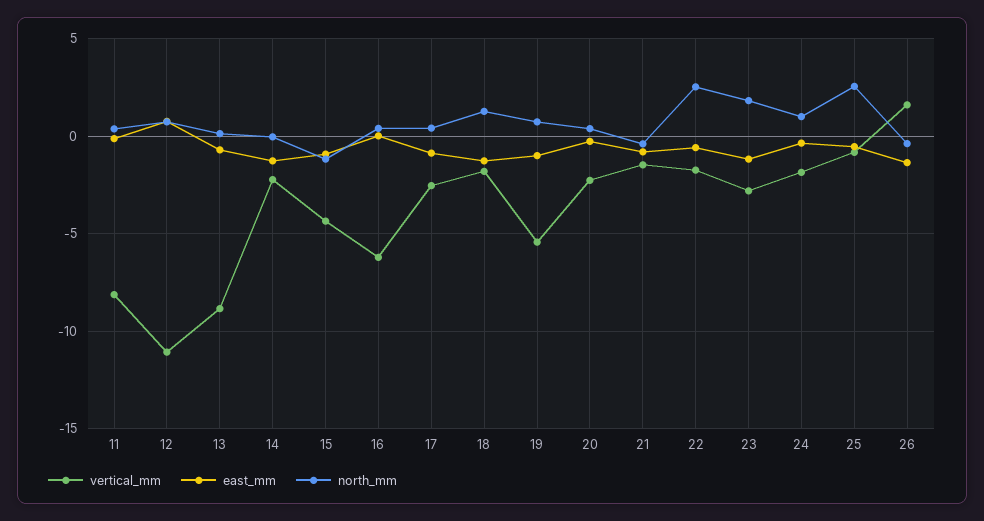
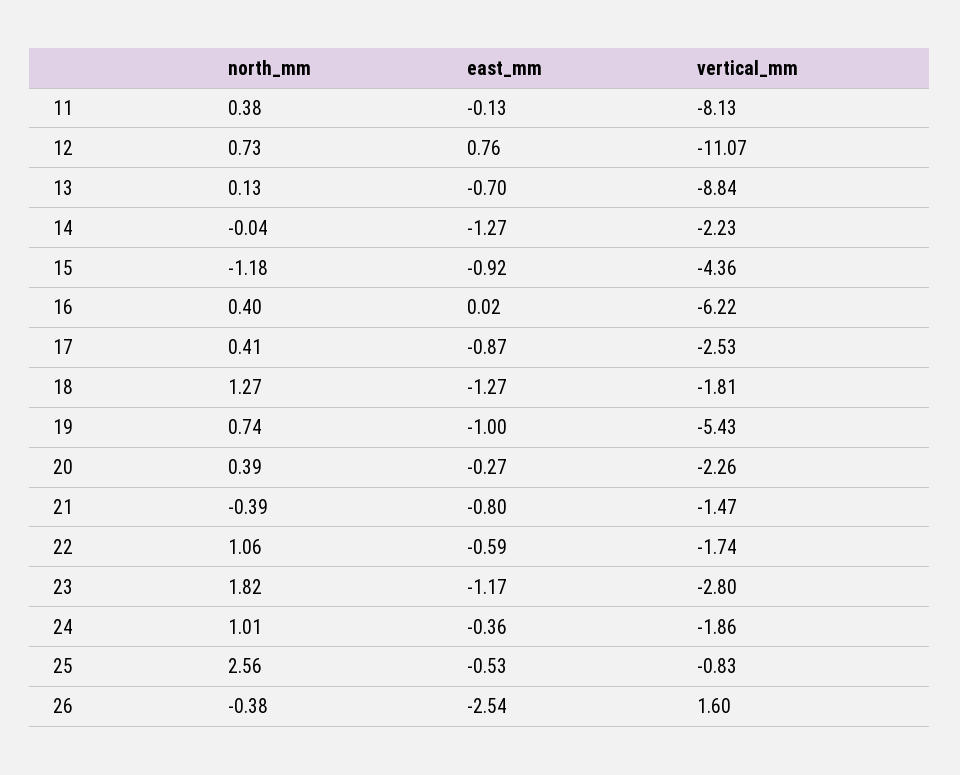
  {
    "vertical_mm": {
      "11": -8.13,
      "12": -11.07,
      "13": -8.84,
      "14": -2.23,
      "15": -4.36,
      "16": -6.22,
      "17": -2.53,
      "18": -1.81,
      "19": -5.43,
      "20": -2.26,
      "21": -1.47,
      "22": -1.74,
      "23": -2.8,
      "24": -1.86,
      "25": -0.83,
      "26": 1.6
    },
    "east_mm": {
      "11": -0.13,
      "12": 0.76,
      "13": -0.7,
      "14": -1.27,
      "15": -0.92,
      "16": 0.02,
      "17": -0.87,
      "18": -1.27,
      "19": -1,
      "20": -0.27,
      "21": -0.8,
      "22": -0.59,
      "23": -1.17,
      "24": -0.36,
      "25": -0.53,
-     "26": -1.5
+     "26": -2.54
    },
    "north_mm": {
      "11": 0.38,
      "12": 0.73,
      "13": 0.13,
      "14": -0.04,
      "15": -1.18,
      "16": 0.4,
      "17": 0.41,
      "18": 1.27,
      "19": 0.74,
      "20": 0.39,
      "21": -0.39,
-     "22": 2.5,
+     "22": 1.06,
      "23": 1.82,
      "24": 1.01,
      "25": 2.56,
      "26": -0.38
    }
  }

